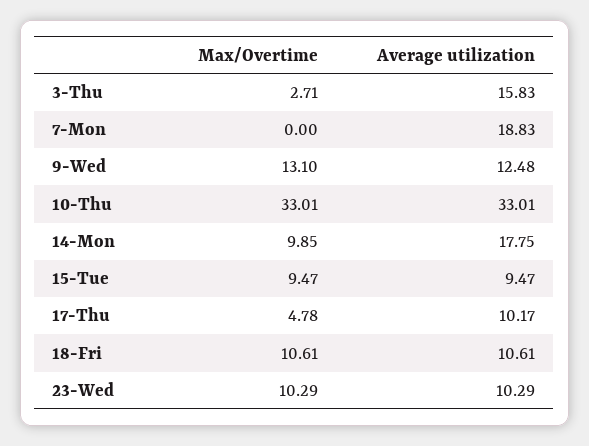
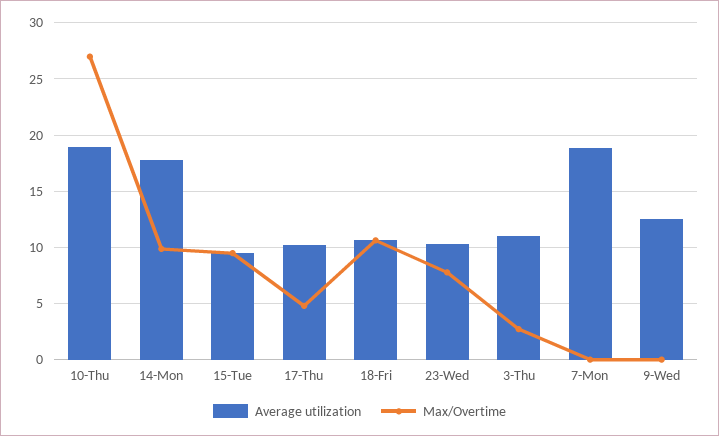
  {
    "Max/Overtime": {
      "3-Thu": 2.71,
      "7-Mon": 0,
-     "9-Wed": 13.1,
+     "9-Wed": 0,
-     "10-Thu": 33.01,
+     "10-Thu": 27,
      "14-Mon": 9.85,
      "15-Tue": 9.47,
      "17-Thu": 4.78,
      "18-Fri": 10.61,
-     "23-Wed": 10.29
+     "23-Wed": 8
    },
    "Average utilization": {
-     "3-Thu": 15.83,
+     "3-Thu": 11,
      "7-Mon": 18.83,
      "9-Wed": 12.48,
-     "10-Thu": 33.01,
+     "10-Thu": 19,
      "14-Mon": 17.75,
      "15-Tue": 9.47,
      "17-Thu": 10.17,
      "18-Fri": 10.61,
      "23-Wed": 10.29
    }
  }

